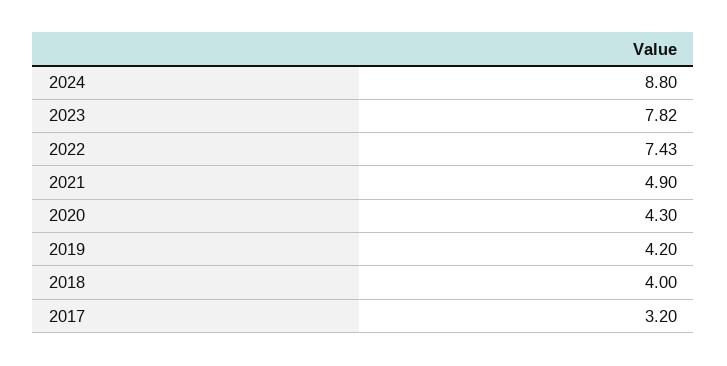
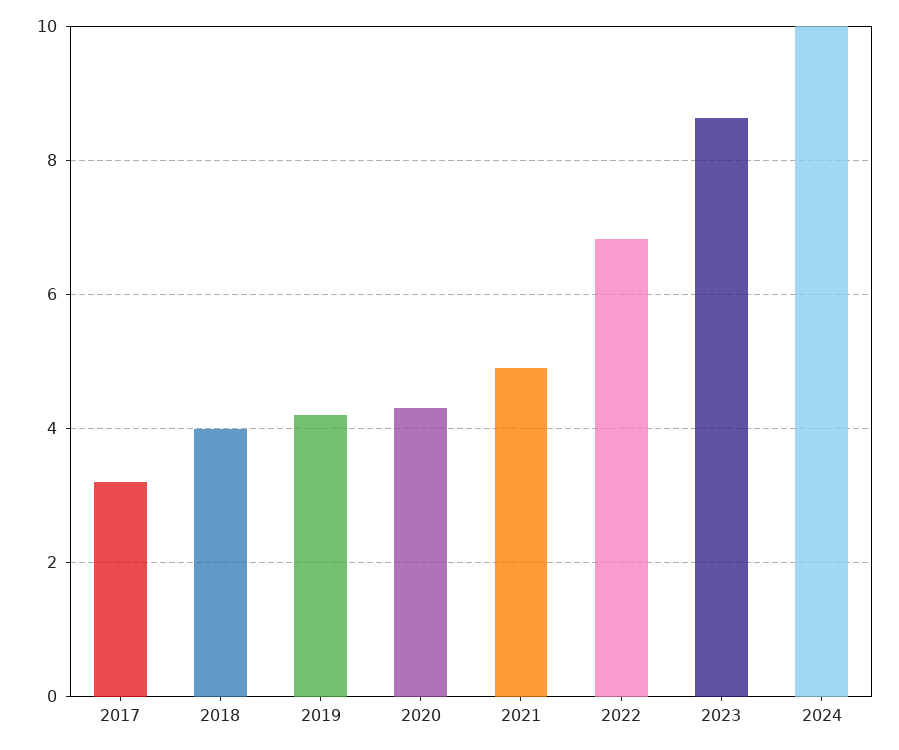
  {
-   "2024": 8.8,
+   "2024": 10,
-   "2023": 7.82,
+   "2023": 8.6,
-   "2022": 7.43,
+   "2022": 6.8,
    "2021": 4.9,
    "2020": 4.3,
    "2019": 4.2,
    "2018": 4,
    "2017": 3.2
  }

